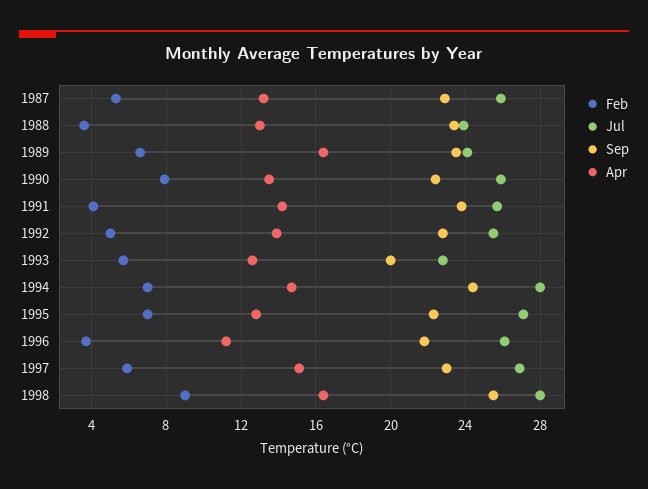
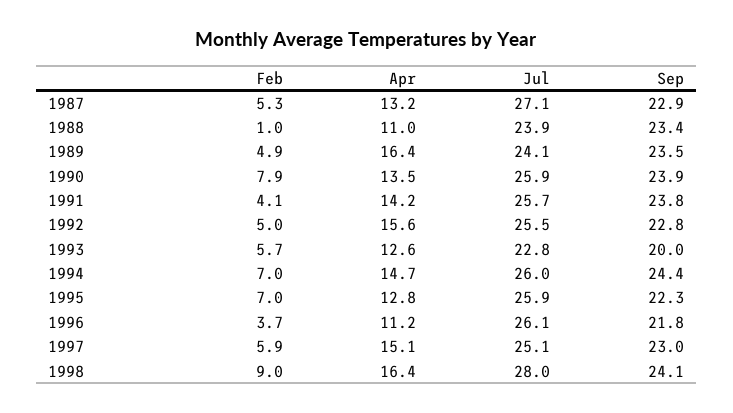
  {
    "Feb": {
      "1987": 5.3,
-     "1988": 3.5,
+     "1988": 1,
-     "1989": 6.5,
+     "1989": 4.9,
      "1990": 7.9,
      "1991": 4.1,
      "1992": 5,
      "1993": 5.7,
      "1994": 7,
      "1995": 7,
      "1996": 3.7,
      "1997": 5.9,
      "1998": 9
    },
    "Jul": {
-     "1987": 26,
+     "1987": 27.1,
      "1988": 23.9,
      "1989": 24.1,
      "1990": 25.9,
      "1991": 25.7,
      "1992": 25.5,
      "1993": 22.8,
-     "1994": 28,
+     "1994": 26,
-     "1995": 27,
+     "1995": 25.9,
      "1996": 26.1,
-     "1997": 27,
+     "1997": 25.1,
      "1998": 28
    },
    "Sep": {
      "1987": 22.9,
      "1988": 23.4,
      "1989": 23.5,
-     "1990": 22.5,
+     "1990": 23.9,
      "1991": 23.8,
      "1992": 22.8,
      "1993": 20,
      "1994": 24.4,
      "1995": 22.3,
      "1996": 21.8,
      "1997": 23,
-     "1998": 25.5
+     "1998": 24.1
    },
    "Apr": {
      "1987": 13.2,
-     "1988": 13,
+     "1988": 11,
      "1989": 16.4,
      "1990": 13.5,
      "1991": 14.2,
-     "1992": 14,
+     "1992": 15.6,
      "1993": 12.6,
      "1994": 14.7,
      "1995": 12.8,
      "1996": 11.2,
      "1997": 15.1,
      "1998": 16.4
    }
  }

